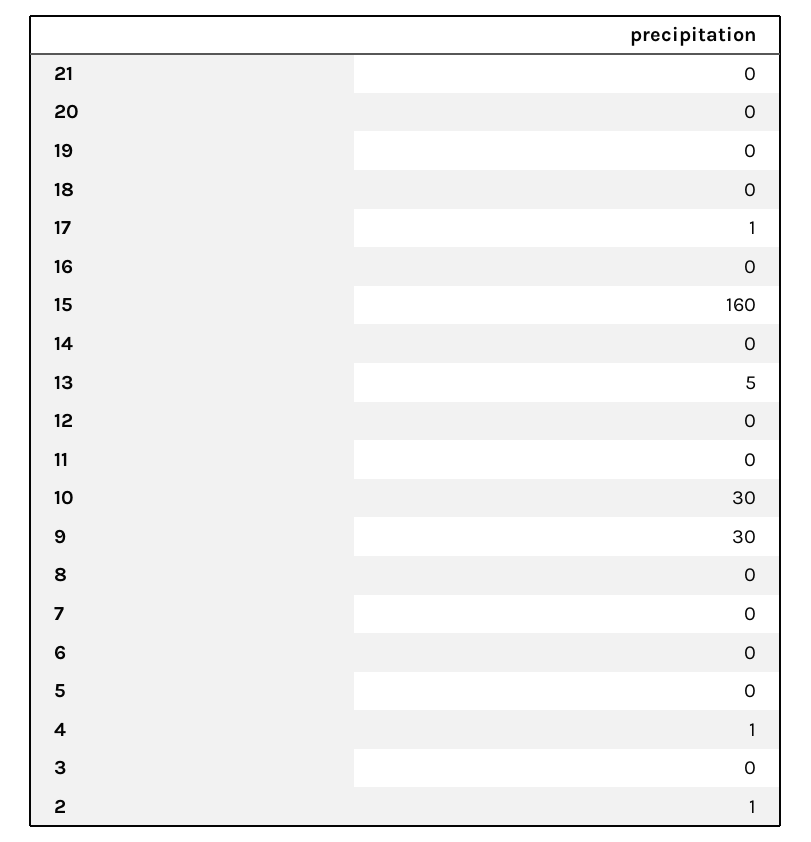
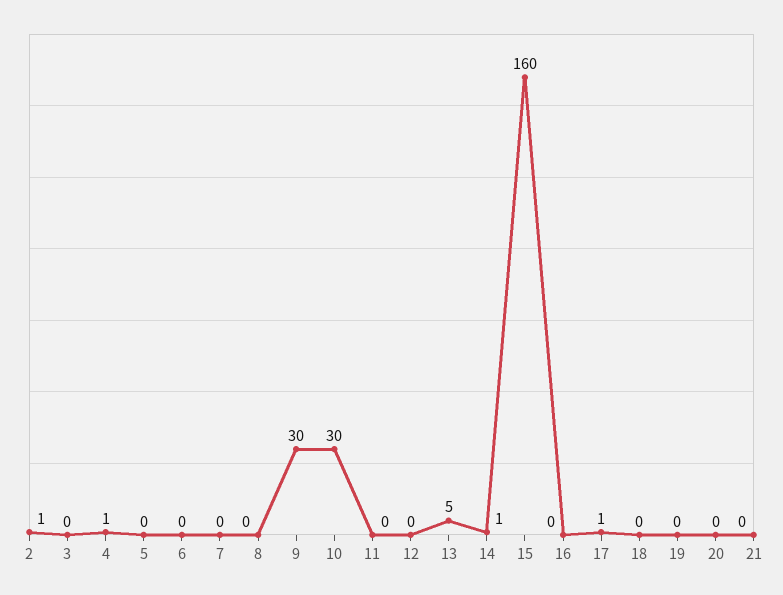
  {
    "21": 0,
    "20": 0,
    "19": 0,
    "18": 0,
    "17": 1,
    "16": 0,
    "15": 160,
-   "14": 0,
+   "14": 1,
    "13": 5,
    "12": 0,
    "11": 0,
    "10": 30,
    "9": 30,
    "8": 0,
    "7": 0,
    "6": 0,
    "5": 0,
    "4": 1,
    "3": 0,
    "2": 1
  }

